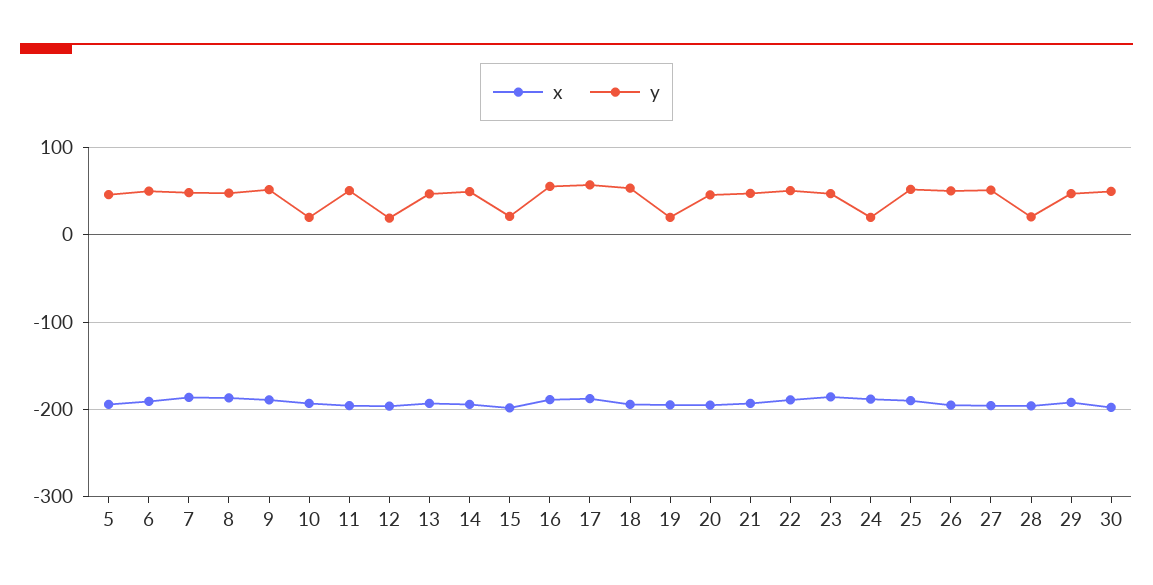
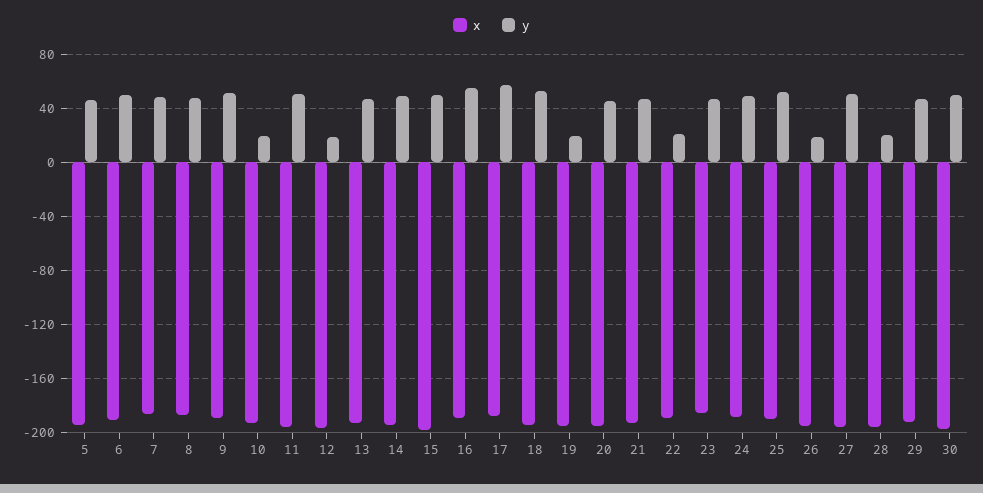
  {
    "x": {
      "5": -195,
      "6": -190,
      "7": -185,
      "8": -185,
      "9": -190,
      "10": -195,
      "11": -195,
      "12": -195,
      "13": -195,
      "14": -195,
      "15": -200,
      "16": -190,
      "17": -190,
      "18": -195,
      "19": -195,
      "20": -195,
      "21": -195,
      "22": -190,
      "23": -185,
      "24": -190,
      "25": -190,
      "26": -195,
      "27": -195,
      "28": -195,
      "29": -190,
      "30": -200
    },
    "y": {
      "5": 45,
      "6": 50,
      "7": 50,
      "8": 50,
      "9": 50,
      "10": 20,
      "11": 50,
      "12": 20,
      "13": 45,
      "14": 50,
-     "15": 20,
+     "15": 50,
      "16": 55,
      "17": 55,
      "18": 55,
      "19": 20,
      "20": 45,
      "21": 45,
-     "22": 50,
+     "22": 20,
      "23": 45,
-     "24": 20,
+     "24": 50,
      "25": 50,
-     "26": 50,
+     "26": 20,
      "27": 50,
      "28": 20,
      "29": 45,
      "30": 50
    }
  }

